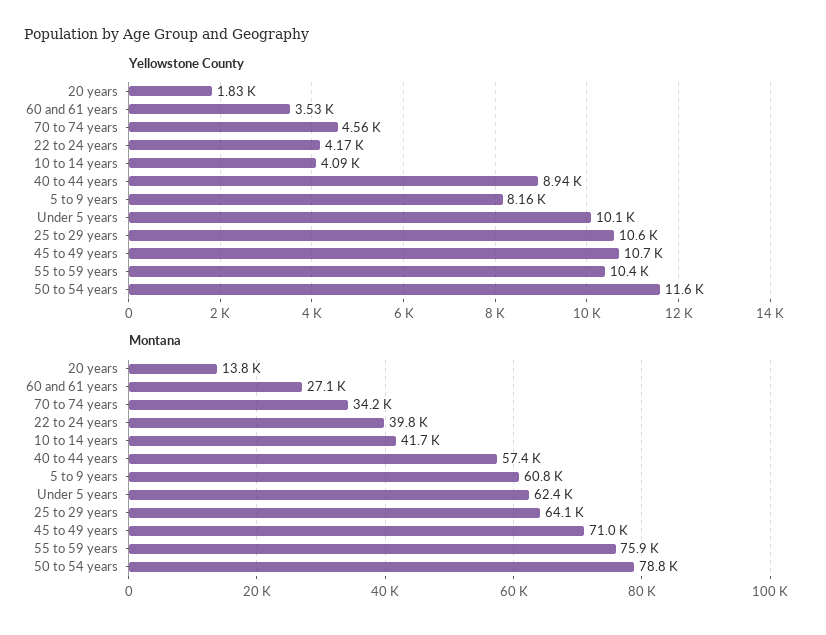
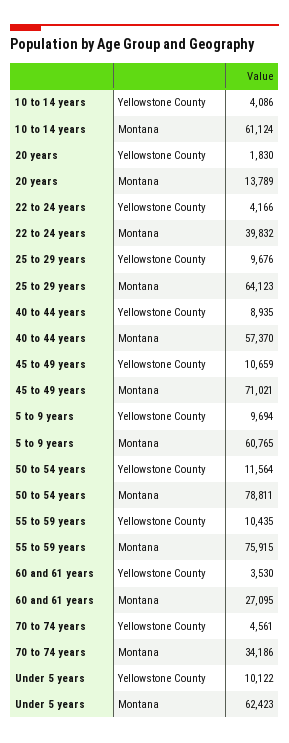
  {
    "Yellowstone County": {
      "20 years": 1830,
      "60 and 61 years": 3530,
      "70 to 74 years": 4561,
      "22 to 24 years": 4166,
      "10 to 14 years": 4086,
      "40 to 44 years": 8935,
-     "5 to 9 years": 8160,
+     "5 to 9 years": 9694,
      "Under 5 years": 10122,
-     "25 to 29 years": 10600,
+     "25 to 29 years": 9676,
      "45 to 49 years": 10659,
      "55 to 59 years": 10435,
      "50 to 54 years": 11564
    },
    "Montana": {
      "20 years": 13789,
      "60 and 61 years": 27095,
      "70 to 74 years": 34186,
      "22 to 24 years": 39832,
-     "10 to 14 years": 41700,
+     "10 to 14 years": 61124,
      "40 to 44 years": 57370,
      "5 to 9 years": 60765,
      "Under 5 years": 62423,
      "25 to 29 years": 64123,
      "45 to 49 years": 71021,
      "55 to 59 years": 75915,
      "50 to 54 years": 78811
    }
  }

